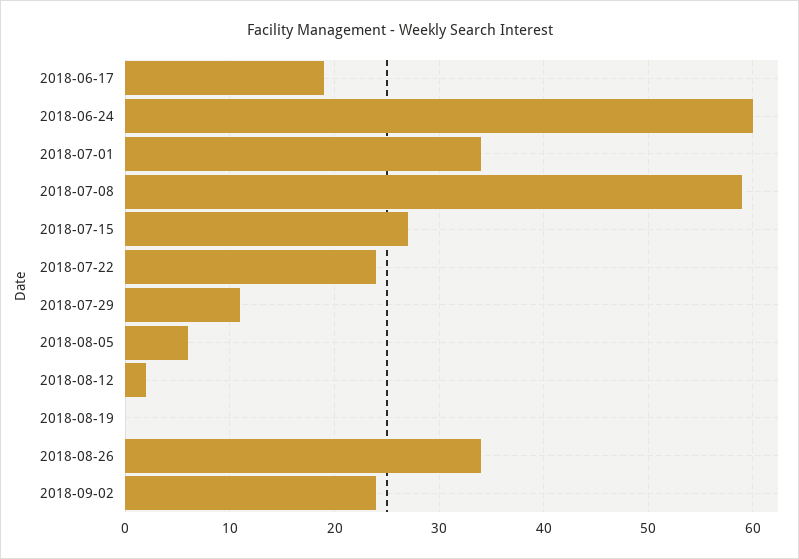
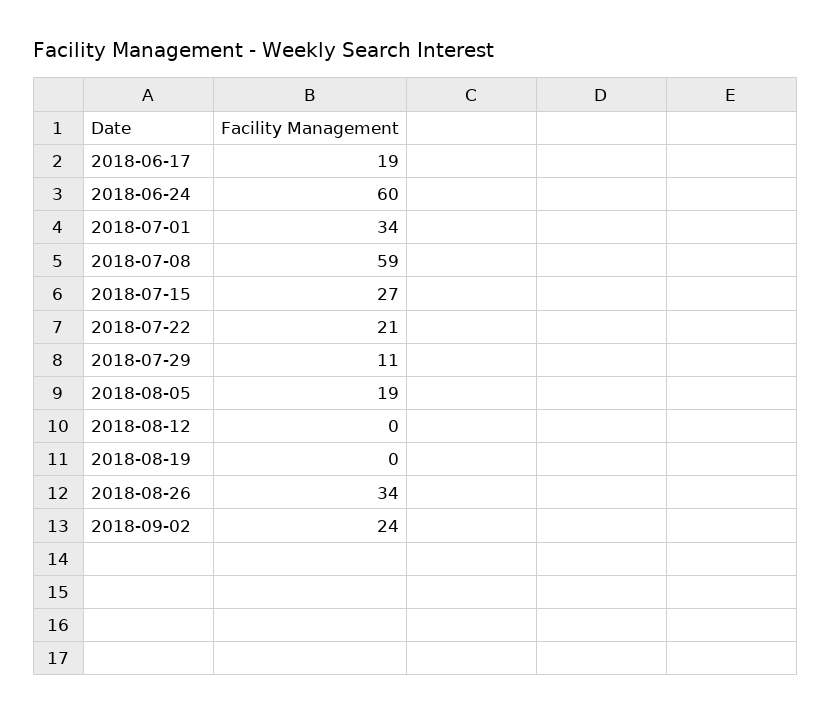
  {
    "2018-06-17": 19,
    "2018-06-24": 60,
    "2018-07-01": 34,
    "2018-07-08": 59,
    "2018-07-15": 27,
-   "2018-07-22": 24,
+   "2018-07-22": 21,
    "2018-07-29": 11,
-   "2018-08-05": 6,
+   "2018-08-05": 19,
-   "2018-08-12": 2,
+   "2018-08-12": 0,
    "2018-08-19": 0,
    "2018-08-26": 34,
    "2018-09-02": 24
  }

